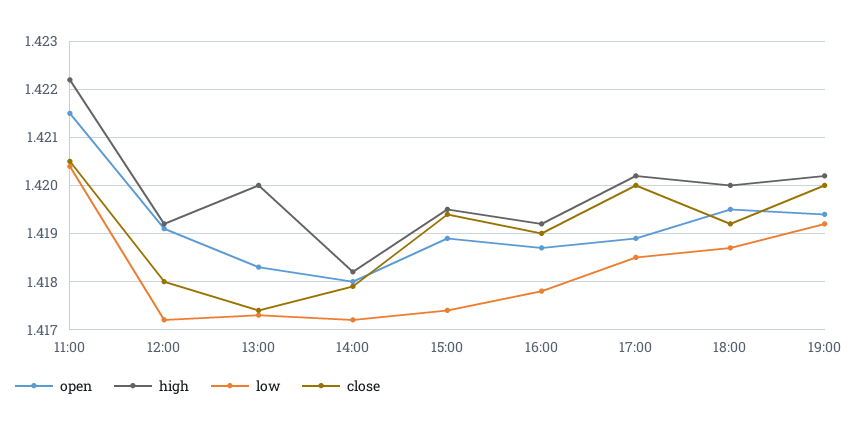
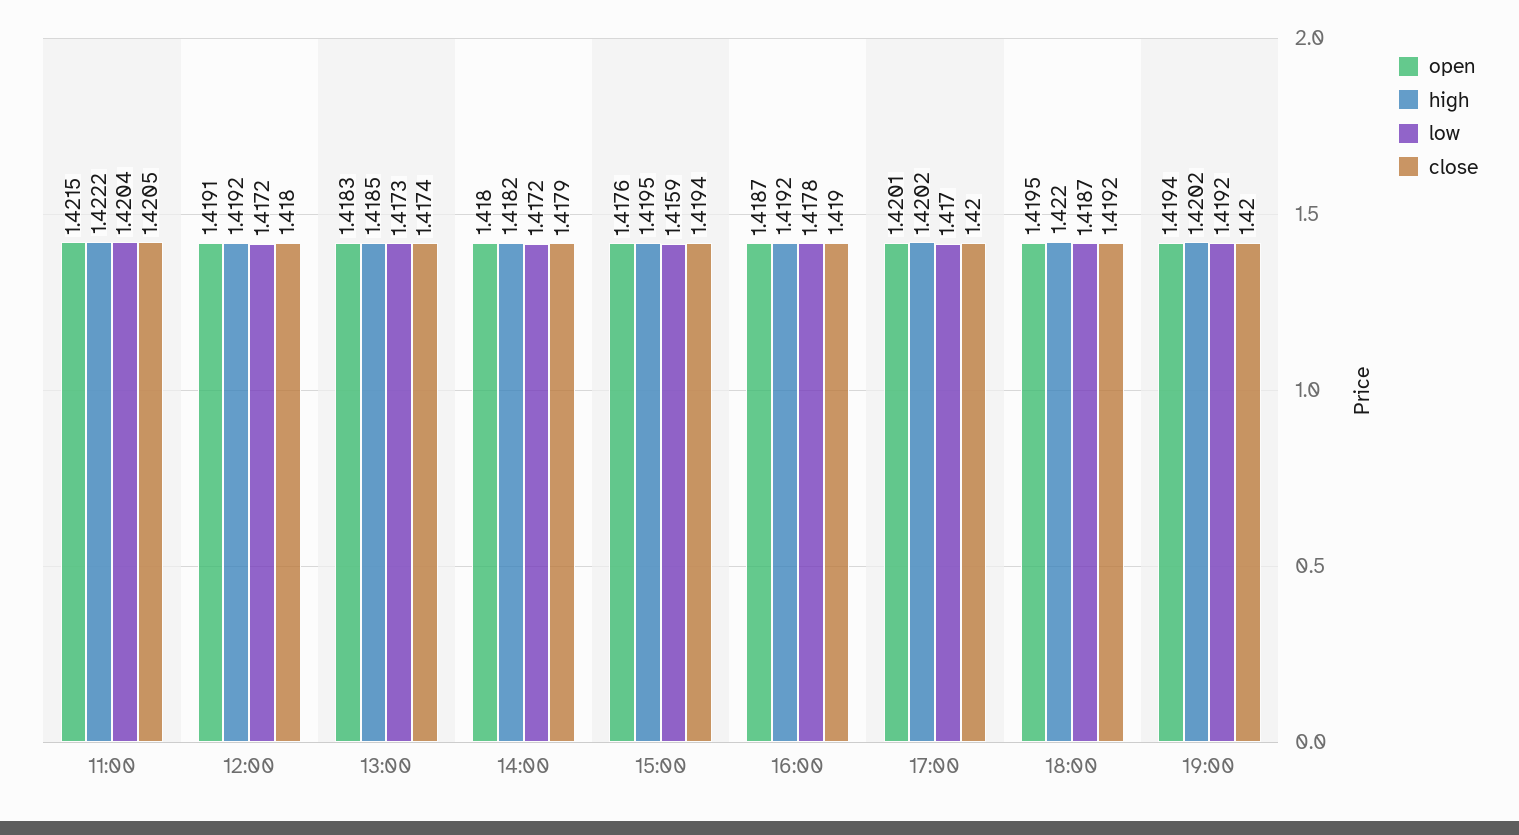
  {
    "open": {
      "11:00": 1.4215,
      "12:00": 1.4191,
      "13:00": 1.4183,
      "14:00": 1.418,
-     "15:00": 1.419,
+     "15:00": 1.4176,
      "16:00": 1.4187,
-     "17:00": 1.419,
+     "17:00": 1.4201,
      "18:00": 1.4195,
      "19:00": 1.4194
    },
    "high": {
      "11:00": 1.4222,
      "12:00": 1.4192,
-     "13:00": 1.42,
+     "13:00": 1.4185,
      "14:00": 1.4182,
      "15:00": 1.4195,
      "16:00": 1.4192,
      "17:00": 1.4202,
-     "18:00": 1.42,
+     "18:00": 1.422,
      "19:00": 1.4202
    },
    "low": {
      "11:00": 1.4204,
      "12:00": 1.4172,
      "13:00": 1.4173,
      "14:00": 1.4172,
-     "15:00": 1.4175,
+     "15:00": 1.4159,
      "16:00": 1.4178,
-     "17:00": 1.4185,
+     "17:00": 1.417,
      "18:00": 1.4187,
      "19:00": 1.4192
    },
    "close": {
      "11:00": 1.4205,
      "12:00": 1.418,
      "13:00": 1.4174,
      "14:00": 1.4179,
      "15:00": 1.4194,
      "16:00": 1.419,
      "17:00": 1.42,
      "18:00": 1.4192,
      "19:00": 1.42
    }
  }

